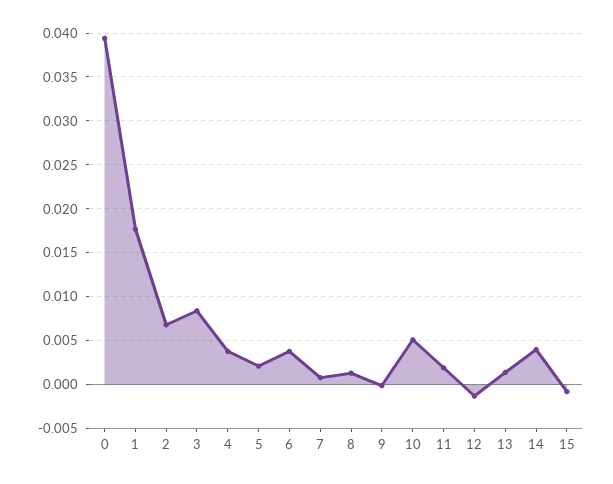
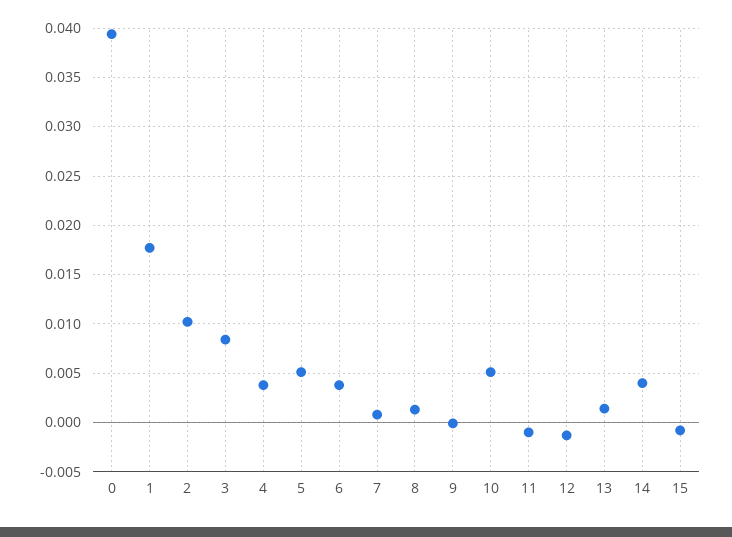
  {
    "0": 0.039,
    "1": 0.018,
-   "2": 0.007,
+   "2": 0.01,
    "3": 0.008,
    "4": 0.004,
-   "5": 0.002,
+   "5": 0.005,
    "6": 0.004,
    "7": 0.001,
    "8": 0.001,
    "9": 0,
    "10": 0.005,
-   "11": 0.002,
+   "11": -0.001,
    "12": -0.001,
    "13": 0.001,
    "14": 0.004,
    "15": -0.001
  }

